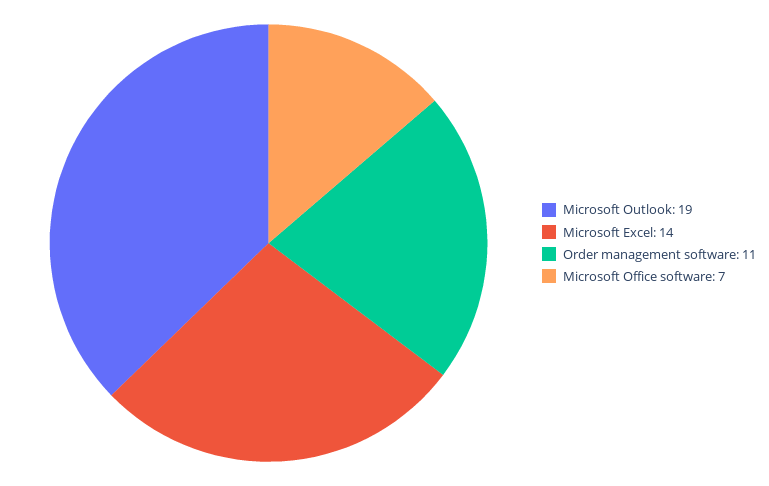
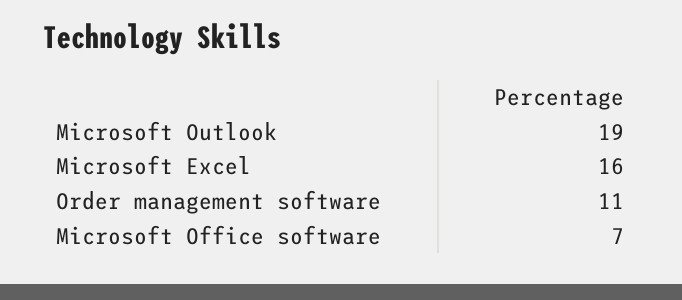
  {
    "Microsoft Outlook": 19,
-   "Microsoft Excel": 14,
+   "Microsoft Excel": 16,
    "Order management software": 11,
    "Microsoft Office software": 7
  }

